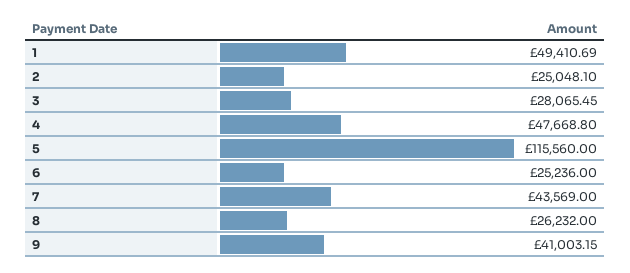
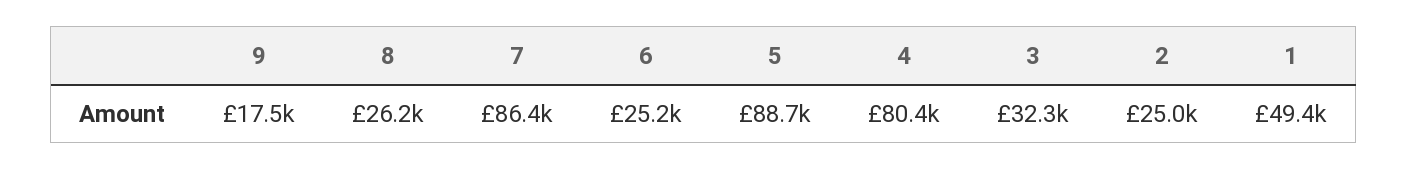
  {
    "1": 49410.69,
    "2": 25048.1,
-   "3": 28065.45,
+   "3": 32300,
-   "4": 47668.8,
+   "4": 80400,
-   "5": 115560,
+   "5": 88700,
    "6": 25236,
-   "7": 43569,
+   "7": 86400,
    "8": 26232,
-   "9": 41003.15
+   "9": 17500
  }

